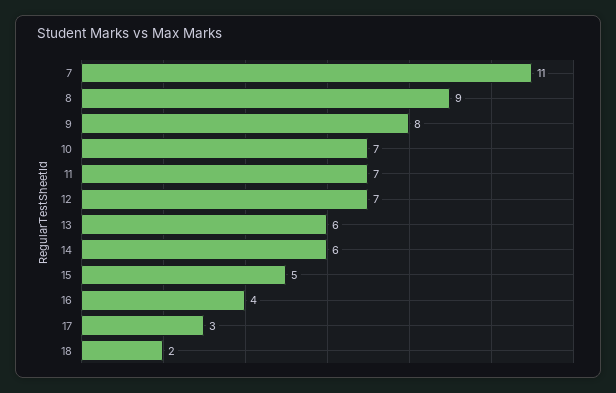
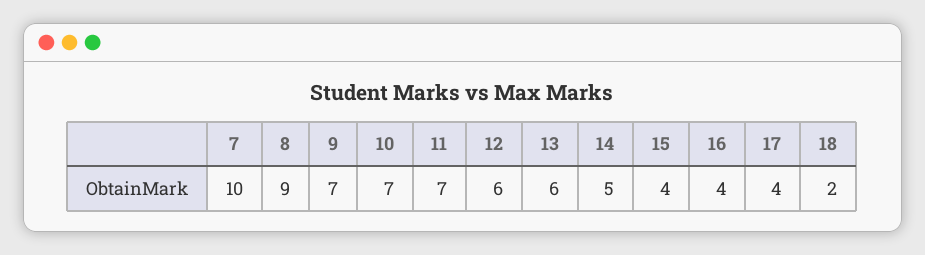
  {
-   "7": 11,
+   "7": 10,
    "8": 9,
-   "9": 8,
+   "9": 7,
    "10": 7,
    "11": 7,
-   "12": 7,
+   "12": 6,
    "13": 6,
-   "14": 6,
+   "14": 5,
-   "15": 5,
+   "15": 4,
    "16": 4,
-   "17": 3,
+   "17": 4,
    "18": 2
  }

